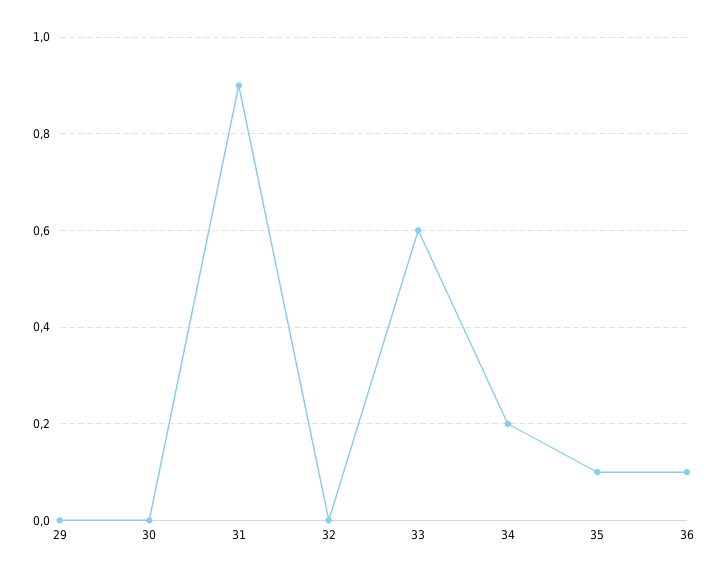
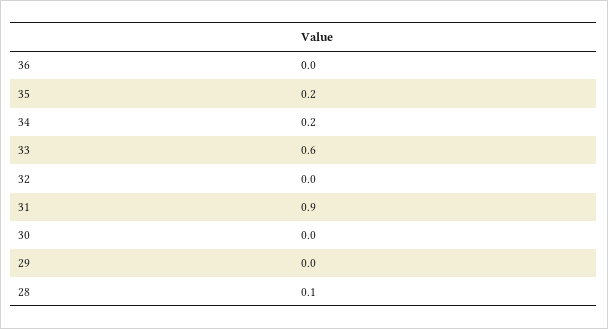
  {
    "29": 0,
    "30": 0,
    "31": 0.9,
    "32": 0,
    "33": 0.6,
    "34": 0.2,
-   "35": 0.1,
+   "35": 0.2,
-   "36": 0.1
+   "36": 0,
+   "28": 0.1
  }

